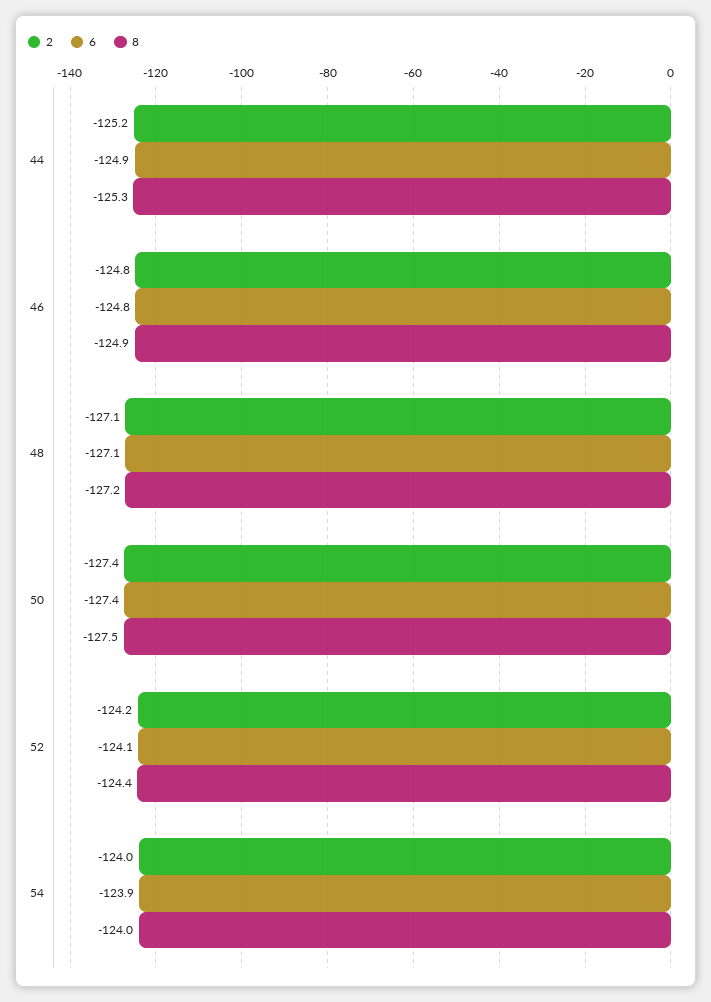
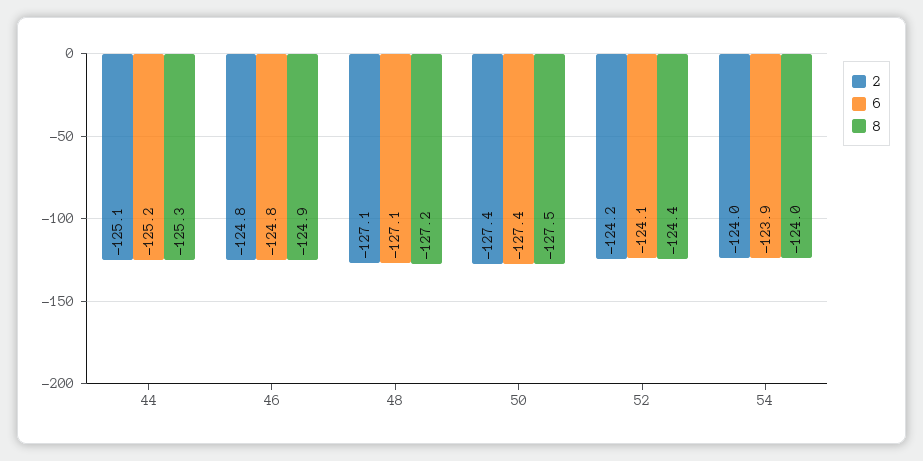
  {
    "2": {
-     "44": -125.2,
+     "44": -125.1,
      "46": -124.8,
      "48": -127.1,
      "50": -127.4,
      "52": -124.2,
      "54": -124
    },
    "6": {
-     "44": -124.9,
+     "44": -125.2,
      "46": -124.8,
      "48": -127.1,
      "50": -127.4,
      "52": -124.1,
      "54": -123.9
    },
    "8": {
      "44": -125.3,
      "46": -124.9,
      "48": -127.2,
      "50": -127.5,
      "52": -124.4,
      "54": -124
    }
  }

